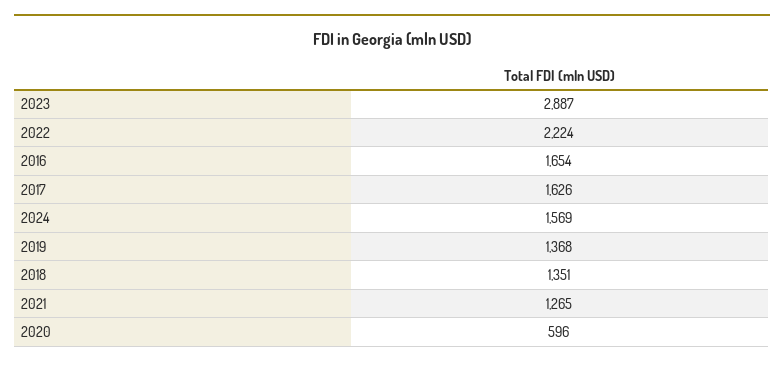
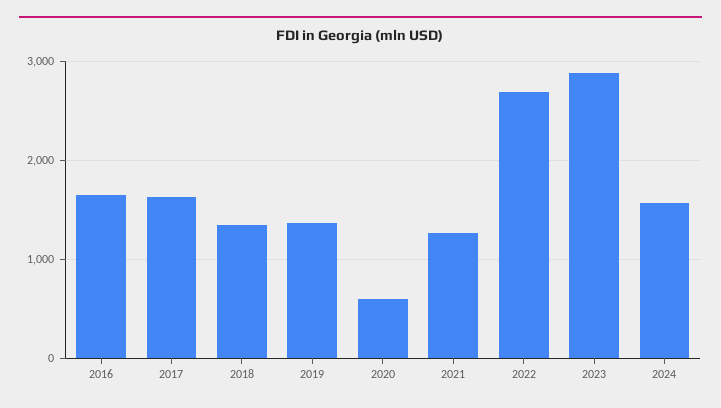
  {
    "2023": 2887,
-   "2022": 2224,
+   "2022": 2700,
    "2016": 1654,
    "2017": 1626,
    "2024": 1569,
    "2019": 1368,
    "2018": 1351,
    "2021": 1265,
    "2020": 596
  }

